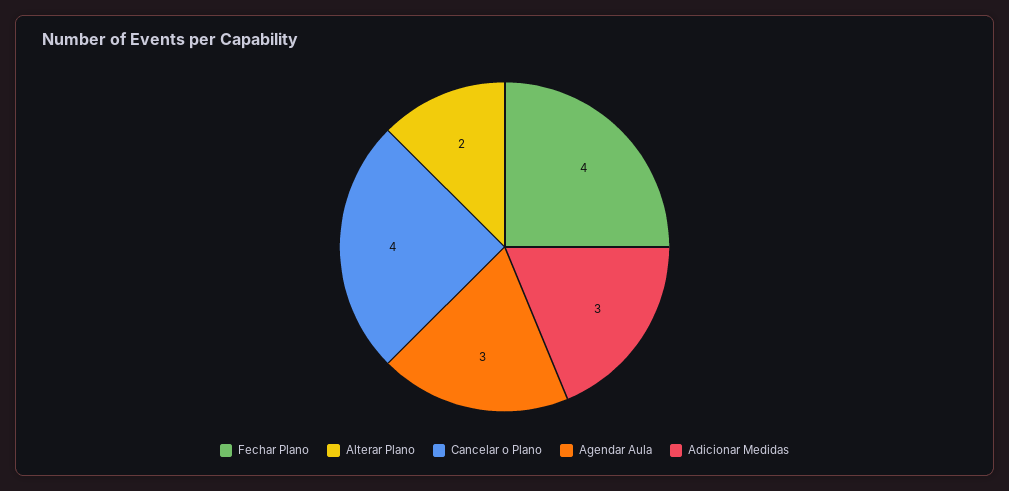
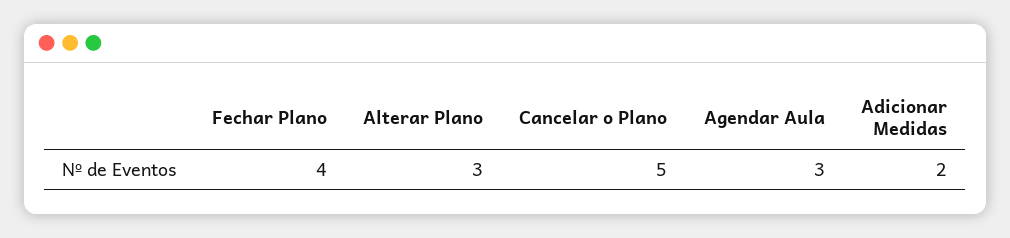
  {
    "Fechar Plano": 4,
-   "Alterar Plano": 2,
+   "Alterar Plano": 3,
-   "Cancelar o Plano": 4,
+   "Cancelar o Plano": 5,
    "Agendar Aula": 3,
-   "Adicionar Medidas": 3
+   "Adicionar Medidas": 2
  }

